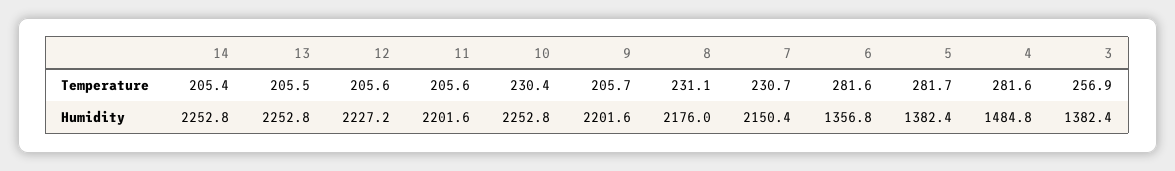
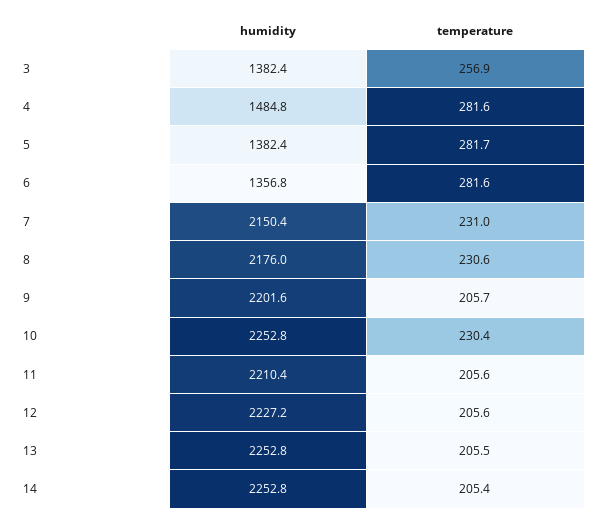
  {
    "14": {
      "Temperature": 205.4,
      "Humidity": 2252.8
    },
    "13": {
      "Temperature": 205.5,
      "Humidity": 2252.8
    },
    "12": {
      "Temperature": 205.6,
      "Humidity": 2227.2
    },
    "11": {
      "Temperature": 205.6,
-     "Humidity": 2201.6
+     "Humidity": 2210.4
    },
    "10": {
      "Temperature": 230.4,
      "Humidity": 2252.8
    },
    "9": {
      "Temperature": 205.7,
      "Humidity": 2201.6
    },
    "8": {
-     "Temperature": 231.1,
+     "Temperature": 230.6,
      "Humidity": 2176
    },
    "7": {
-     "Temperature": 230.7,
+     "Temperature": 231,
      "Humidity": 2150.4
    },
    "6": {
      "Temperature": 281.6,
      "Humidity": 1356.8
    },
    "5": {
      "Temperature": 281.7,
      "Humidity": 1382.4
    },
    "4": {
      "Temperature": 281.6,
      "Humidity": 1484.8
    },
    "3": {
      "Temperature": 256.9,
      "Humidity": 1382.4
    }
  }

